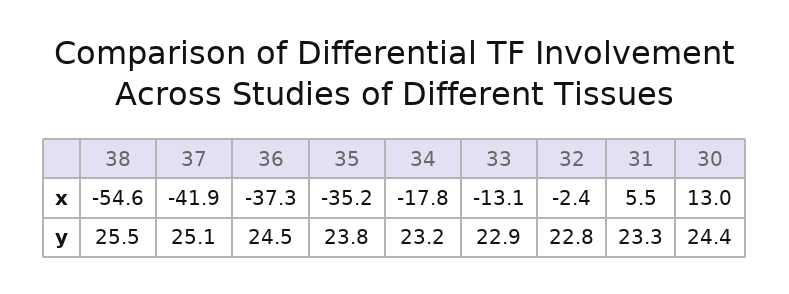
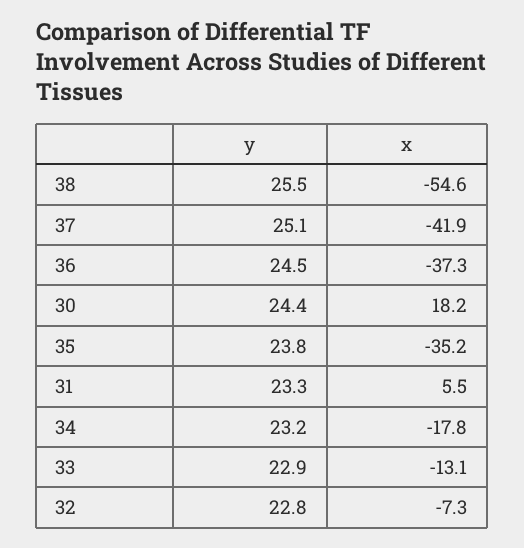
  {
    "38": {
      "x": -54.6,
      "y": 25.5
    },
    "37": {
      "x": -41.9,
      "y": 25.1
    },
    "36": {
      "x": -37.3,
      "y": 24.5
    },
    "35": {
      "x": -35.2,
      "y": 23.8
    },
    "34": {
      "x": -17.8,
      "y": 23.2
    },
    "33": {
      "x": -13.1,
      "y": 22.9
    },
    "32": {
-     "x": -2.4,
+     "x": -7.3,
      "y": 22.8
    },
    "31": {
      "x": 5.5,
      "y": 23.3
    },
    "30": {
-     "x": 13,
+     "x": 18.2,
      "y": 24.4
    }
  }

